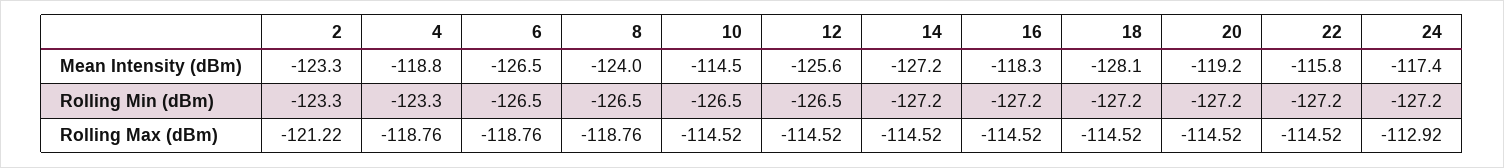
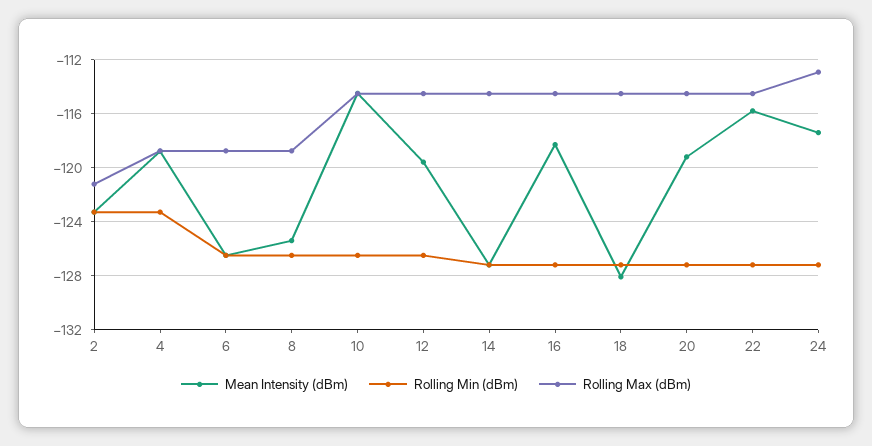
  {
    "Mean Intensity (dBm)": {
      "2": -123.3,
      "4": -118.8,
      "6": -126.5,
-     "8": -124,
+     "8": -125.5,
      "10": -114.5,
-     "12": -125.6,
+     "12": -119.5,
      "14": -127.2,
      "16": -118.3,
      "18": -128.1,
      "20": -119.2,
      "22": -115.8,
      "24": -117.4
    },
    "Rolling Min (dBm)": {
      "2": -123.3,
      "4": -123.3,
      "6": -126.5,
      "8": -126.5,
      "10": -126.5,
      "12": -126.5,
      "14": -127.2,
      "16": -127.2,
      "18": -127.2,
      "20": -127.2,
      "22": -127.2,
      "24": -127.2
    },
    "Rolling Max (dBm)": {
      "2": -121.22,
      "4": -118.76,
      "6": -118.76,
      "8": -118.76,
      "10": -114.52,
      "12": -114.52,
      "14": -114.52,
      "16": -114.52,
      "18": -114.52,
      "20": -114.52,
      "22": -114.52,
      "24": -112.92
    }
  }

